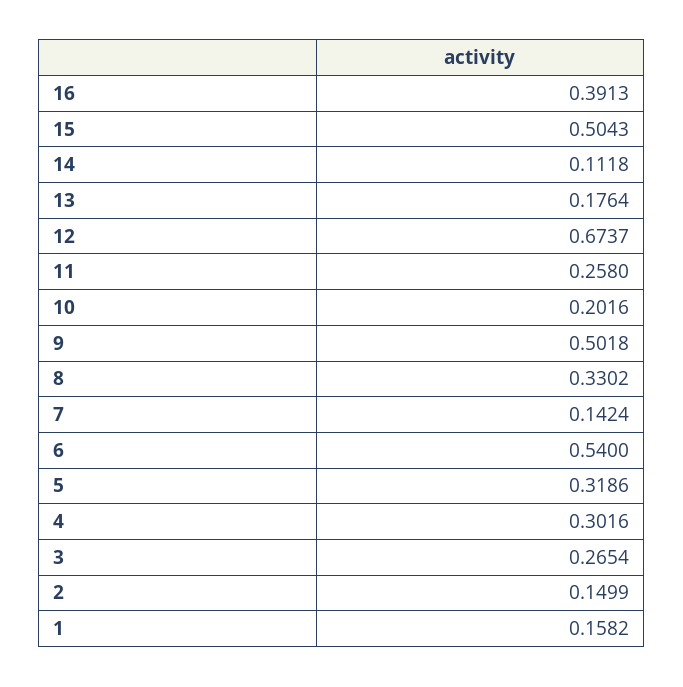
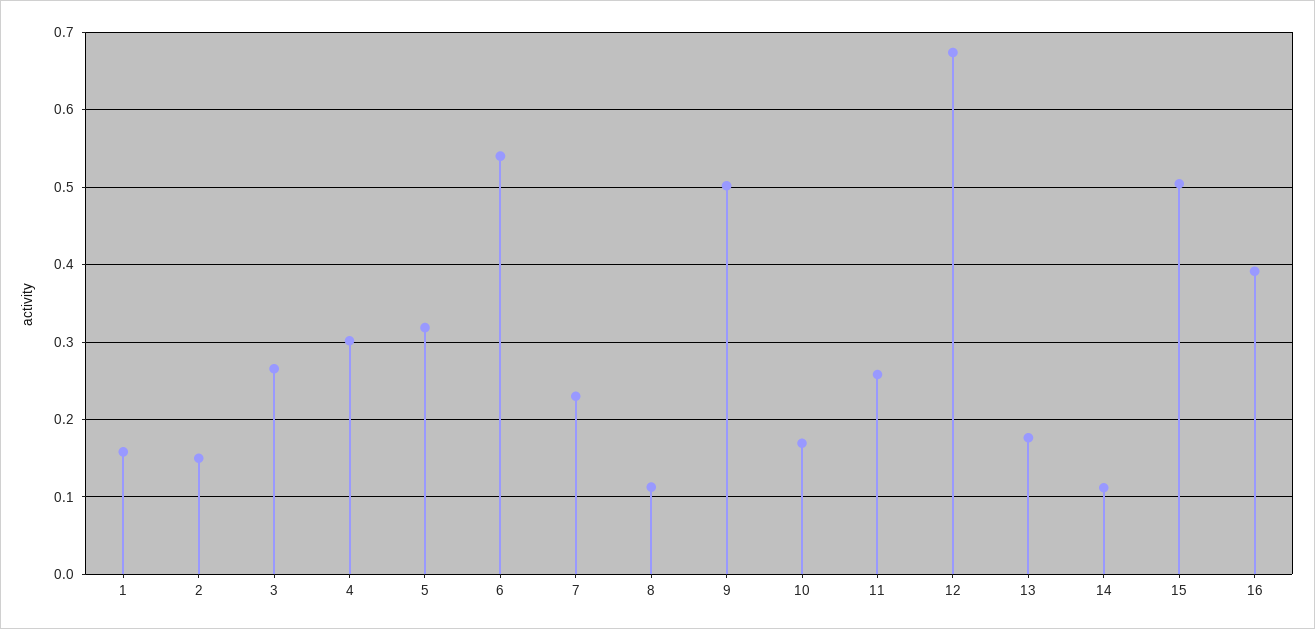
  {
    "16": 0.3913,
    "15": 0.5043,
    "14": 0.1118,
    "13": 0.1764,
    "12": 0.6737,
    "11": 0.258,
-   "10": 0.2016,
+   "10": 0.17,
    "9": 0.5018,
-   "8": 0.3302,
+   "8": 0.11,
-   "7": 0.1424,
+   "7": 0.23,
    "6": 0.54,
    "5": 0.3186,
    "4": 0.3016,
    "3": 0.2654,
    "2": 0.1499,
    "1": 0.1582
  }

